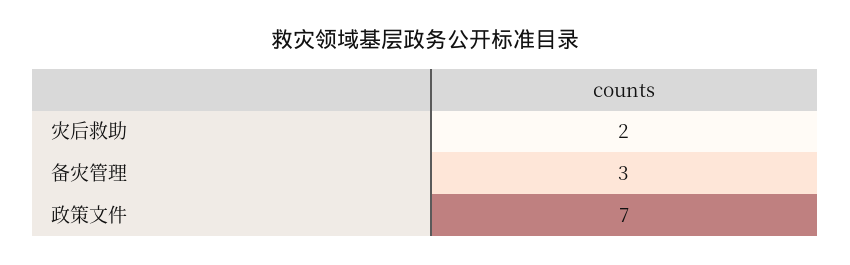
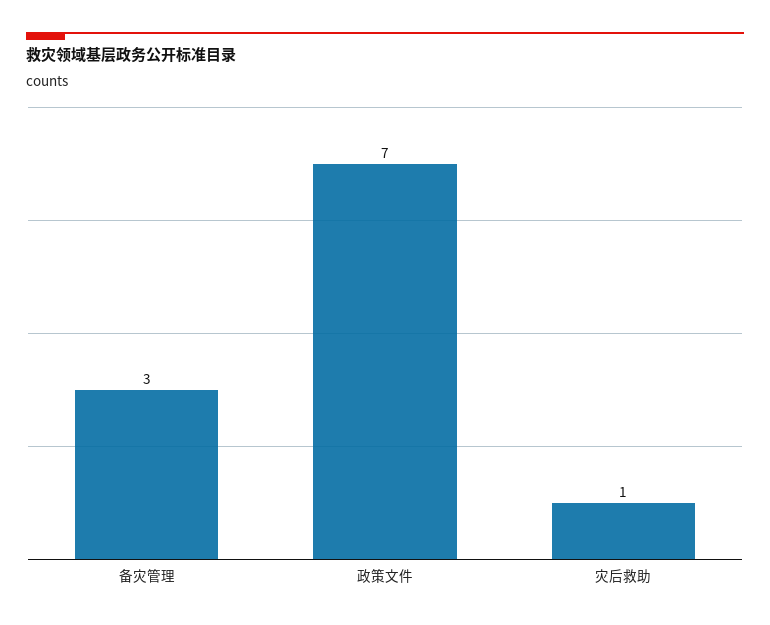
  {
-   "灾后救助": 2,
+   "灾后救助": 1,
    "备灾管理": 3,
    "政策文件": 7
  }

